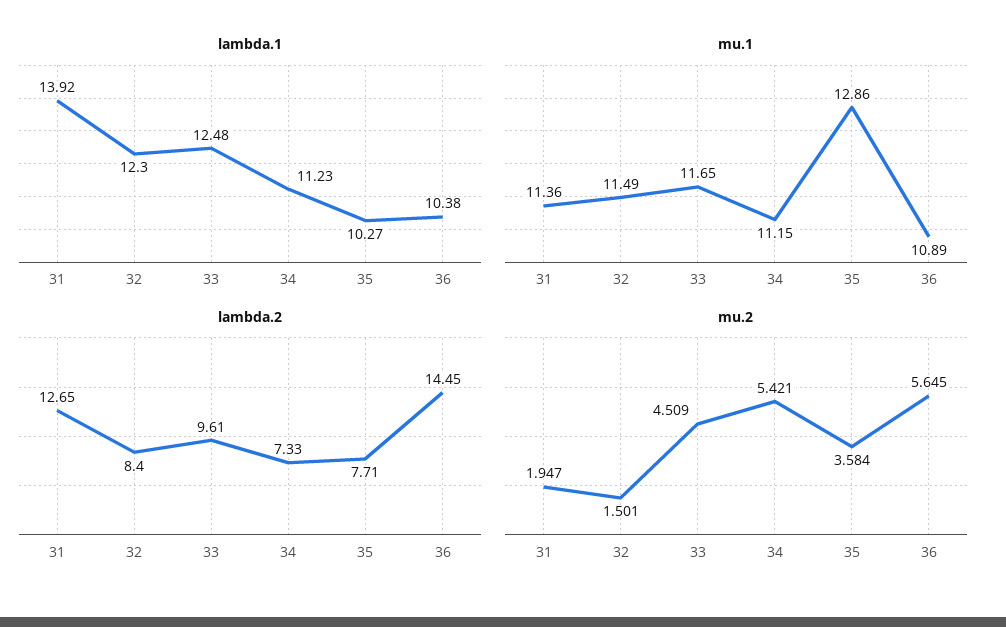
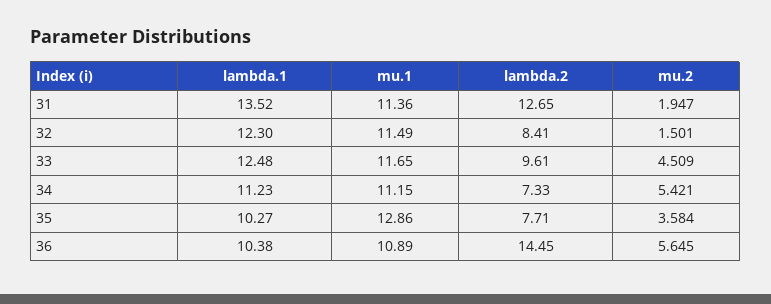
  {
    "lambda.1": {
-     "31": 13.92,
+     "31": 13.52,
      "32": 12.3,
      "33": 12.48,
      "34": 11.23,
      "35": 10.27,
      "36": 10.38
    },
    "mu.1": {
      "31": 11.36,
      "32": 11.49,
      "33": 11.65,
      "34": 11.15,
      "35": 12.86,
      "36": 10.89
    },
    "lambda.2": {
      "31": 12.65,
-     "32": 8.4,
+     "32": 8.41,
      "33": 9.61,
      "34": 7.33,
      "35": 7.71,
      "36": 14.45
    },
    "mu.2": {
      "31": 1.947,
      "32": 1.501,
      "33": 4.509,
      "34": 5.421,
      "35": 3.584,
      "36": 5.645
    }
  }

